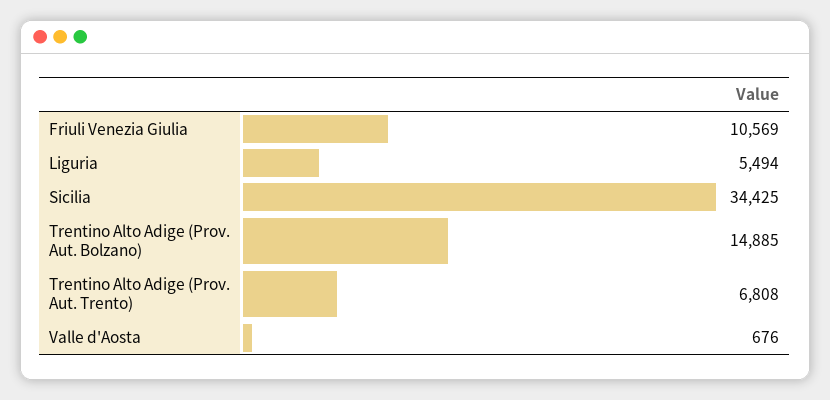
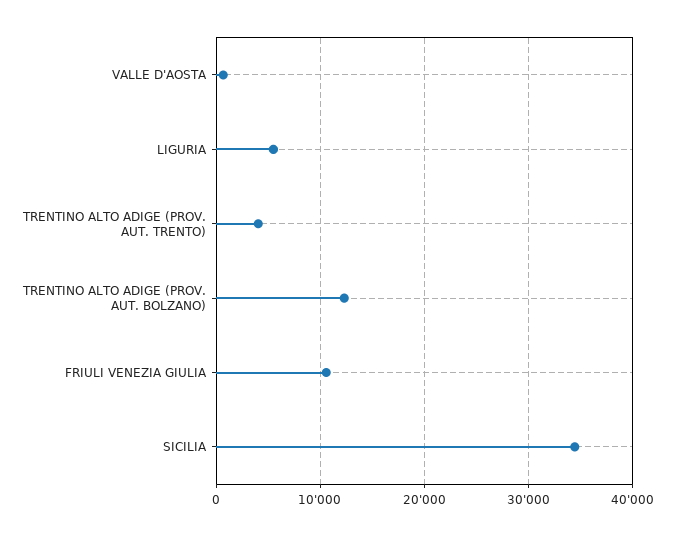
  {
    "Friuli Venezia Giulia": 10569,
    "Liguria": 5494,
    "Sicilia": 34425,
-   "Trentino Alto Adige (Prov. Aut. Bolzano)": 14885,
+   "Trentino Alto Adige (Prov. Aut. Bolzano)": 12000,
-   "Trentino Alto Adige (Prov. Aut. Trento)": 6808,
+   "Trentino Alto Adige (Prov. Aut. Trento)": 4000,
    "Valle d'Aosta": 676
  }

